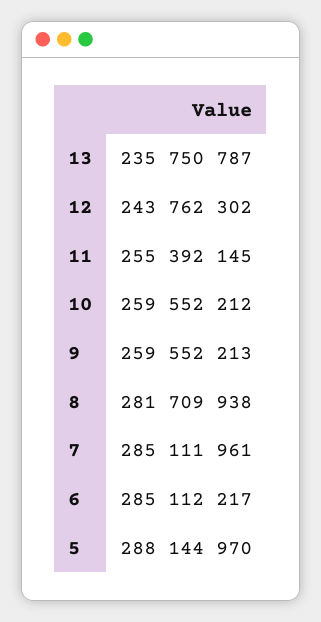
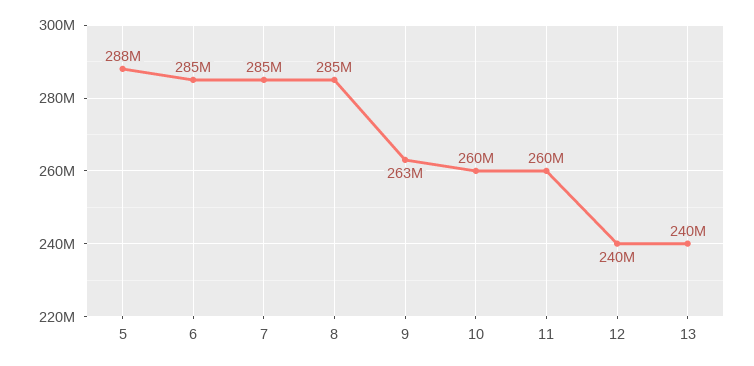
  {
-   "13": 235750787,
+   "13": 240000000,
-   "12": 243762302,
+   "12": 240000000,
-   "11": 255392145,
+   "11": 260000000,
    "10": 259552212,
-   "9": 259552213,
+   "9": 263000000,
-   "8": 281709938,
+   "8": 285000000,
    "7": 285111961,
    "6": 285112217,
    "5": 288144970
  }

